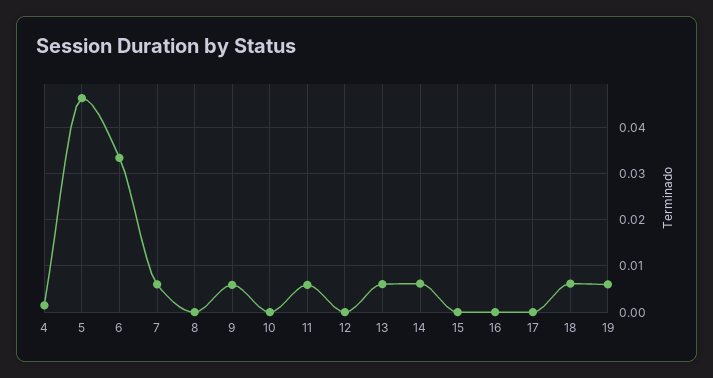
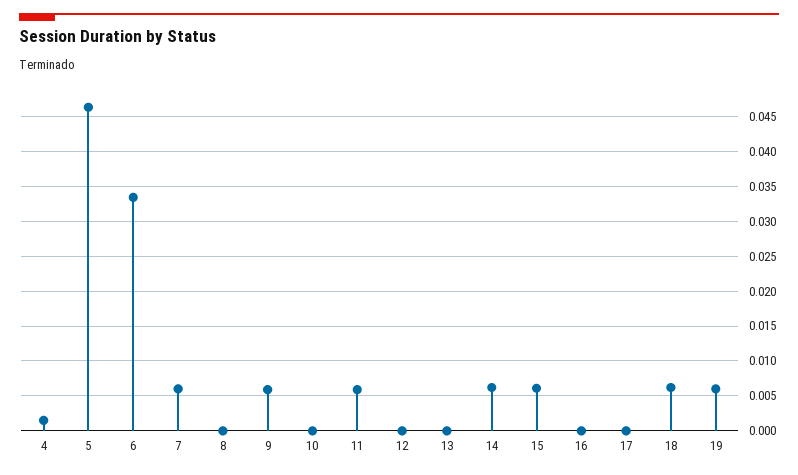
  {
    "4": 0.002,
    "5": 0.046,
    "6": 0.033,
    "7": 0.006,
    "8": 0,
    "9": 0.006,
    "10": 0,
    "11": 0.006,
    "12": 0,
-   "13": 0.006,
+   "13": 0,
    "14": 0.006,
-   "15": 0,
+   "15": 0.006,
    "16": 0,
    "17": 0,
    "18": 0.006,
    "19": 0.006
  }

